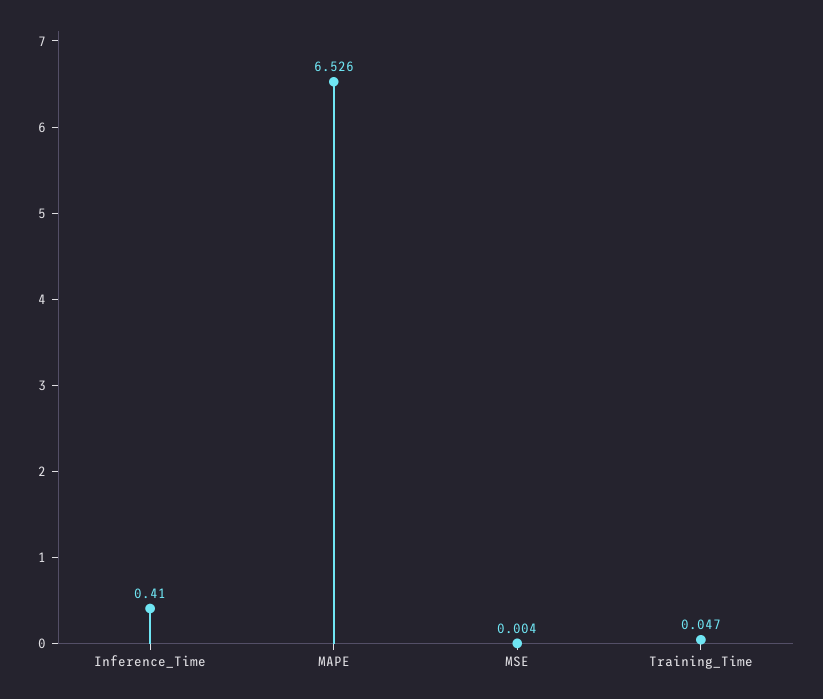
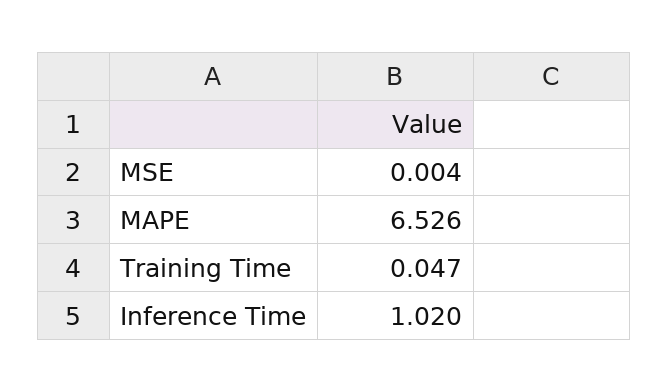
  {
-   "Inference_Time": 0.41,
+   "Inference_Time": 1.02,
    "MAPE": 6.526,
    "MSE": 0.004,
    "Training_Time": 0.047
  }

